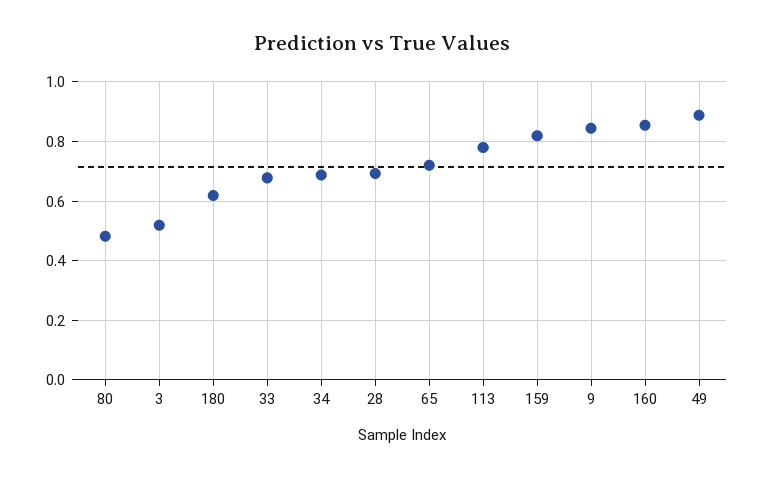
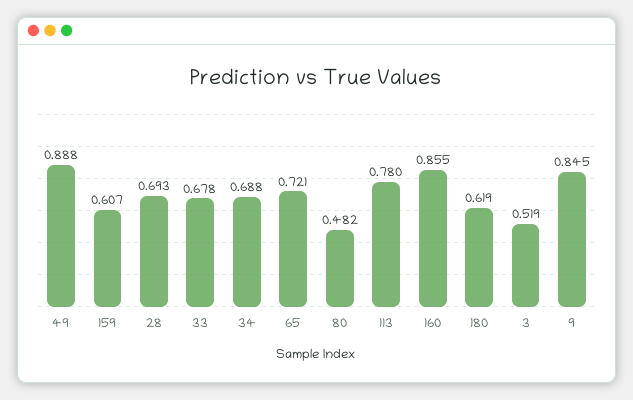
  {
    "80": 0.482,
    "3": 0.519,
    "180": 0.619,
    "33": 0.678,
    "34": 0.688,
    "28": 0.693,
    "65": 0.721,
    "113": 0.78,
-   "159": 0.825,
+   "159": 0.607,
    "9": 0.845,
    "160": 0.855,
    "49": 0.888
  }

